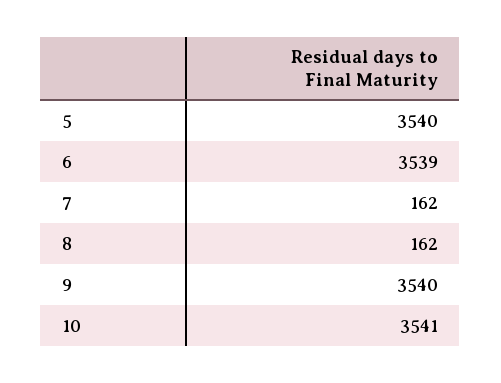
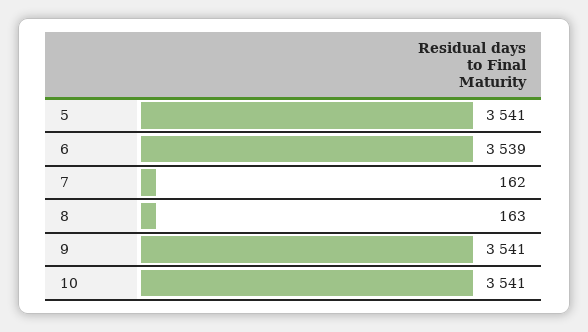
  {
-   "5": 3540,
+   "5": 3541,
    "6": 3539,
    "7": 162,
-   "8": 162,
+   "8": 163,
-   "9": 3540,
+   "9": 3541,
    "10": 3541
  }

